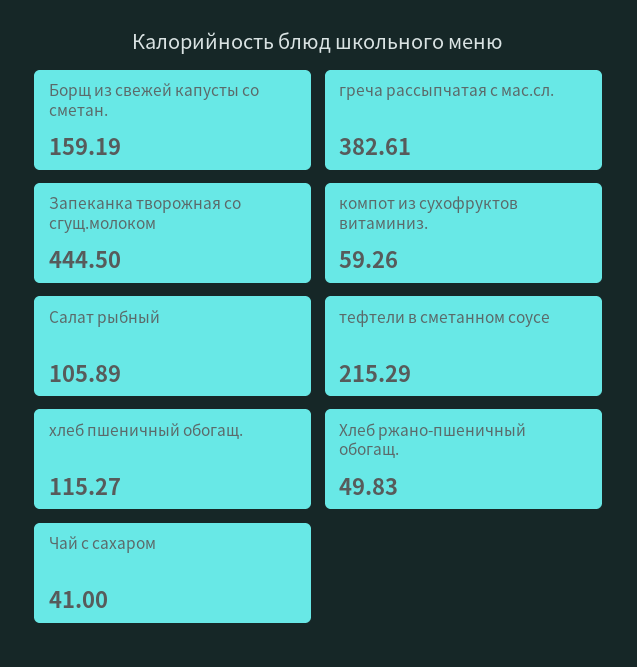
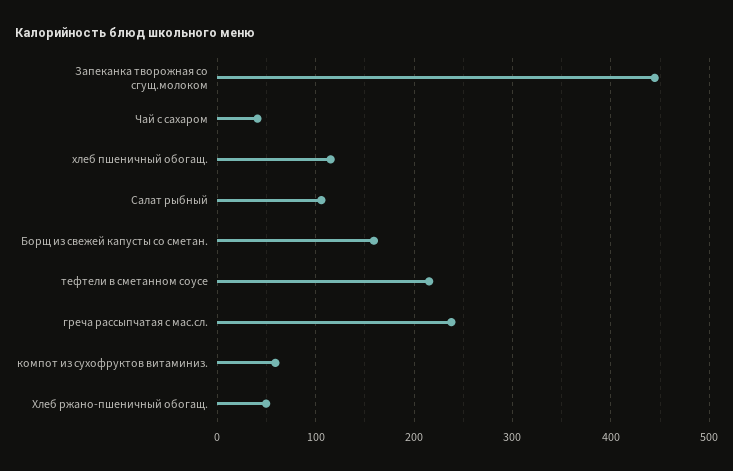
  {
    "Борщ из свежей капусты со сметан.": 159.19,
-   "греча рассыпчатая с мас.сл.": 382.61,
+   "греча рассыпчатая с мас.сл.": 240,
    "Запеканка творожная со сгущ.молоком": 444.5,
    "компот из сухофруктов витаминиз.": 59.26,
    "Салат рыбный": 105.89,
    "тефтели в сметанном соусе": 215.29,
    "хлеб пшеничный обогащ.": 115.27,
    "Хлеб ржано-пшеничный обогащ.": 49.83,
    "Чай с сахаром": 41
  }

